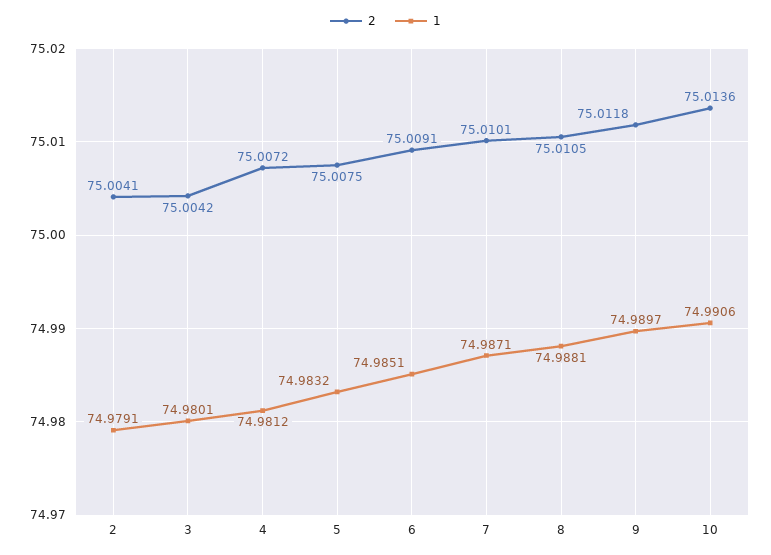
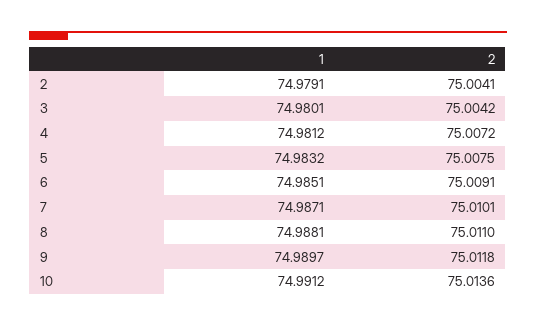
  {
    "2": {
      "2": 75.0041,
      "3": 75.0042,
      "4": 75.0072,
      "5": 75.0075,
      "6": 75.0091,
      "7": 75.0101,
-     "8": 75.0105,
+     "8": 75.011,
      "9": 75.0118,
      "10": 75.0136
    },
    "1": {
      "2": 74.9791,
      "3": 74.9801,
      "4": 74.9812,
      "5": 74.9832,
      "6": 74.9851,
      "7": 74.9871,
      "8": 74.9881,
      "9": 74.9897,
-     "10": 74.9906
+     "10": 74.9912
    }
  }

